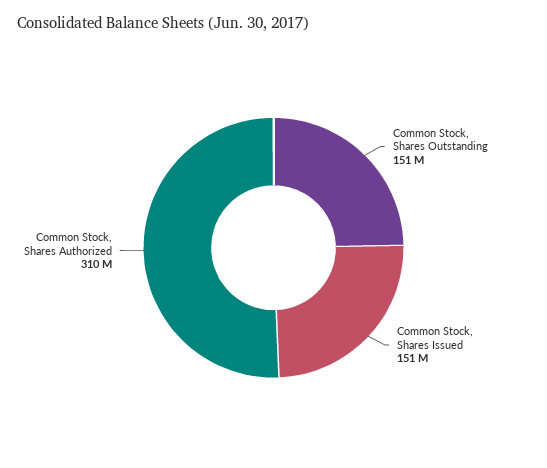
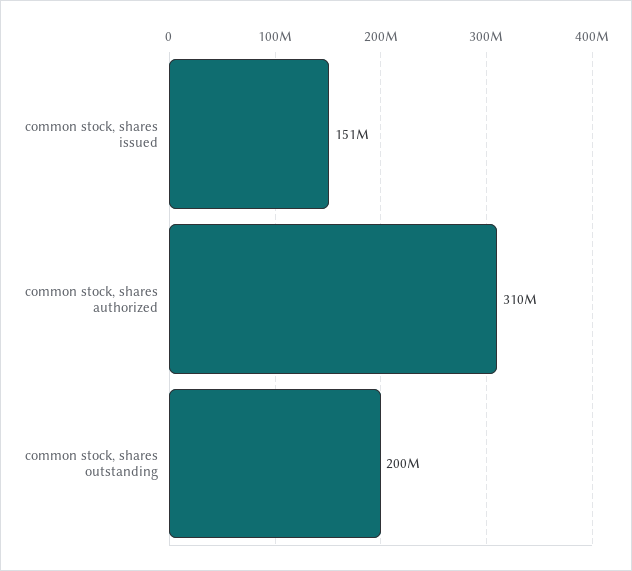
  {
-   "Common Stock, Shares Outstanding": 151000000,
+   "Common Stock, Shares Outstanding": 200000000,
    "Common Stock, Shares Issued": 151000000,
    "Common Stock, Shares Authorized": 310000000
  }

